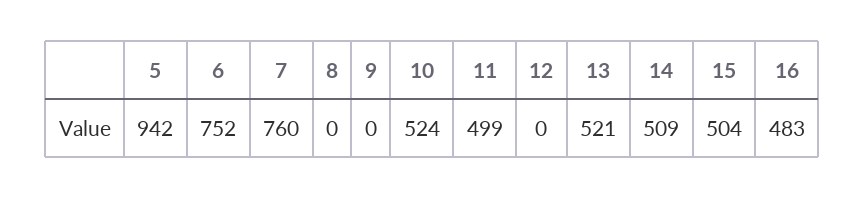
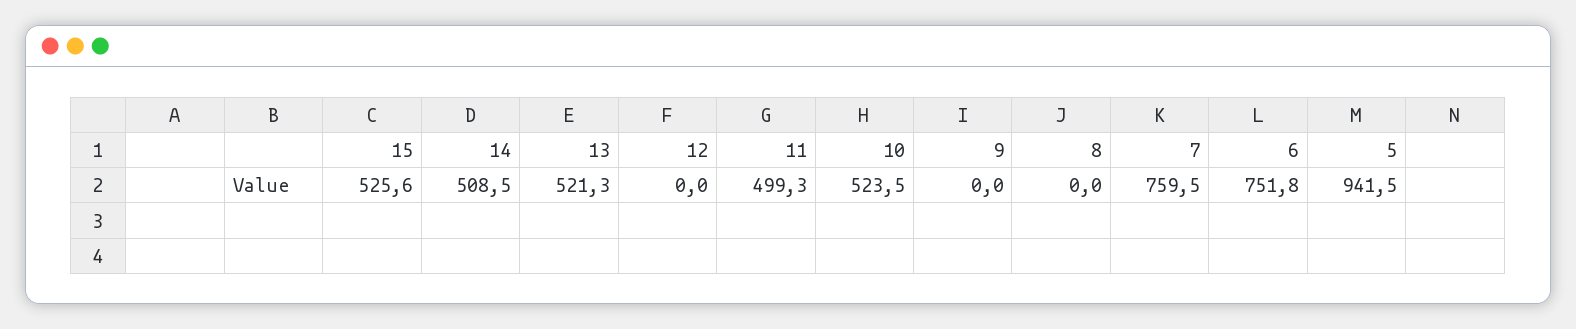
  {
    "5": 941.5,
    "6": 751.8,
    "7": 759.5,
    "8": 0,
    "9": 0,
    "10": 523.5,
    "11": 499.3,
    "12": 0,
    "13": 521.3,
    "14": 508.5,
-   "15": 504,
+   "15": 525.6
-   "16": 483
  }

